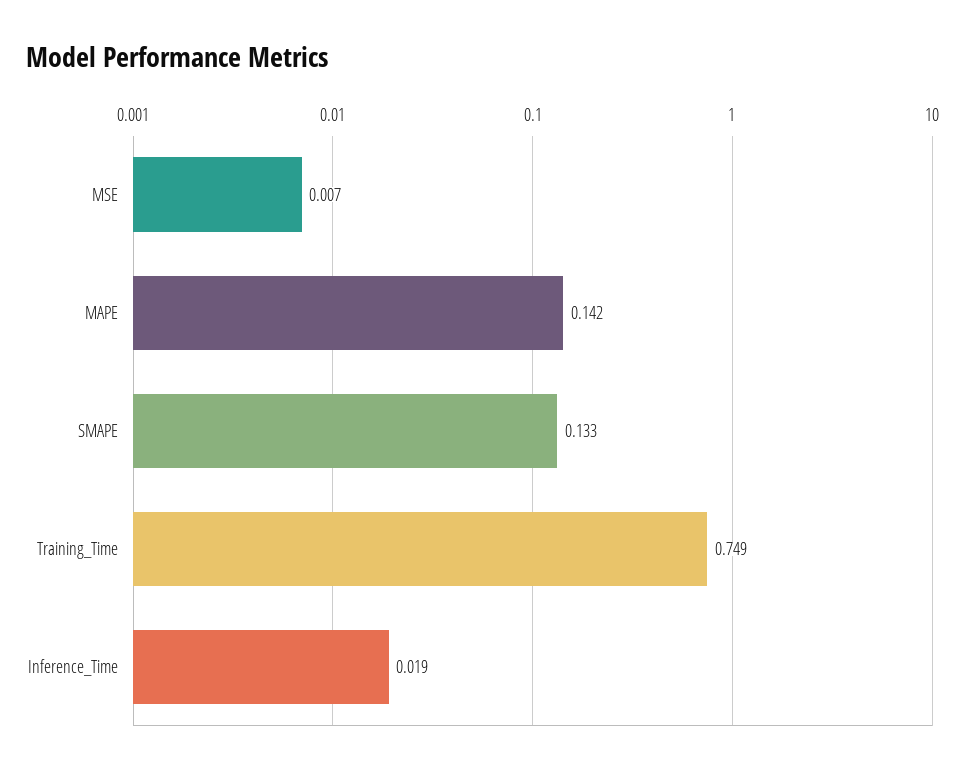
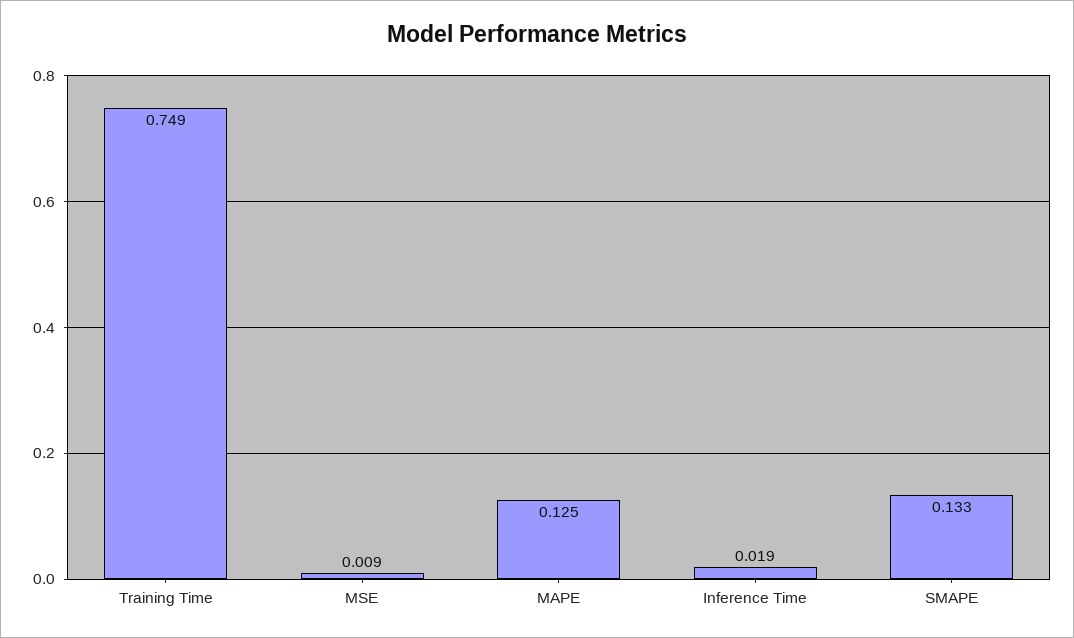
  {
-   "MSE": 0.007,
+   "MSE": 0.009,
-   "MAPE": 0.142,
+   "MAPE": 0.125,
    "SMAPE": 0.133,
    "Training_Time": 0.749,
    "Inference_Time": 0.019
  }

